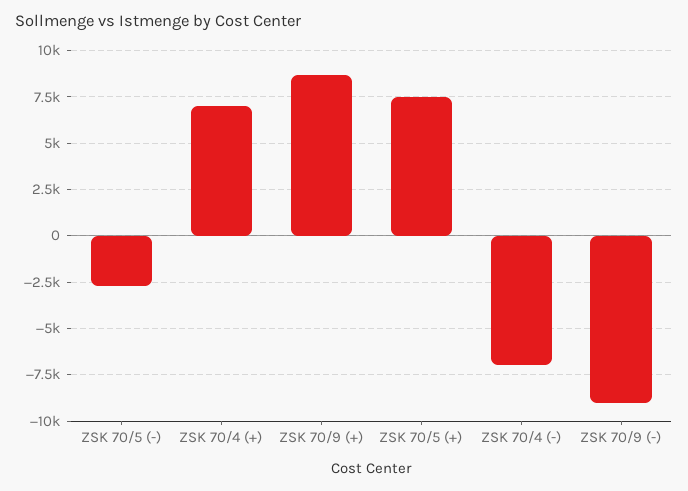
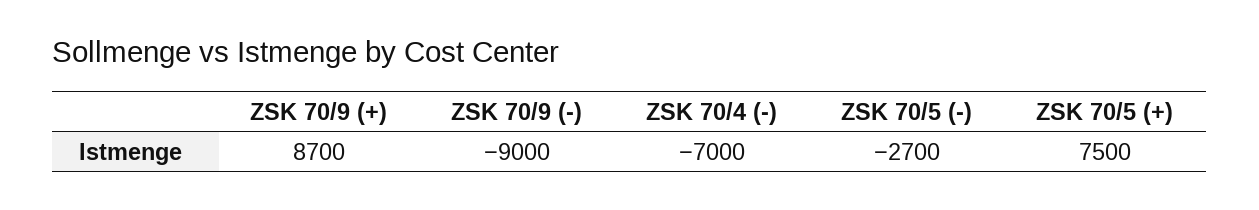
  {
    "ZSK 70/5 (-)": -2700,
-   "ZSK 70/4 (+)": 7000,
    "ZSK 70/9 (+)": 8700,
    "ZSK 70/5 (+)": 7500,
    "ZSK 70/4 (-)": -7000,
    "ZSK 70/9 (-)": -9000
  }

